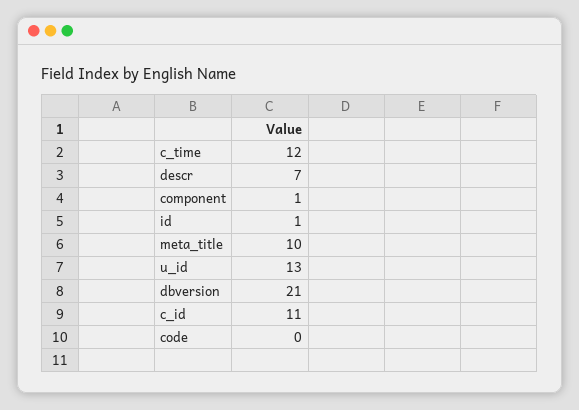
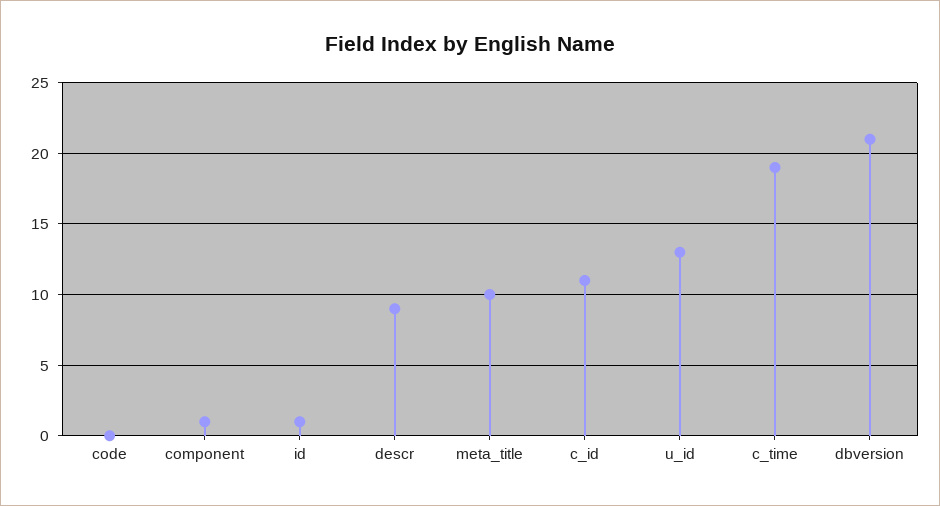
  {
-   "c_time": 12,
+   "c_time": 19,
-   "descr": 7,
+   "descr": 9,
    "component": 1,
    "id": 1,
    "meta_title": 10,
    "u_id": 13,
    "dbversion": 21,
    "c_id": 11,
    "code": 0
  }

